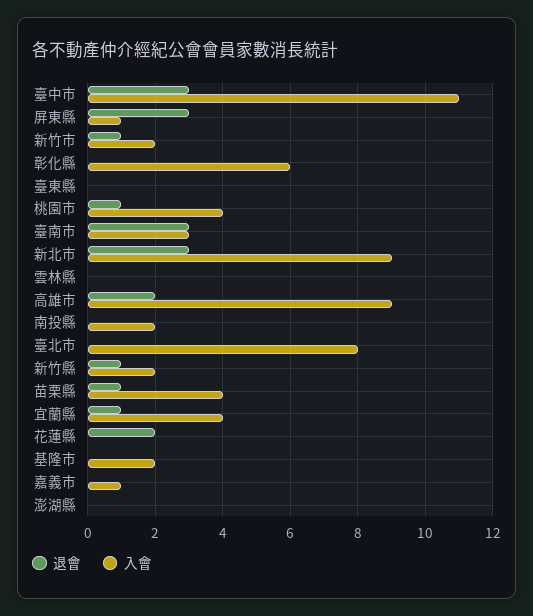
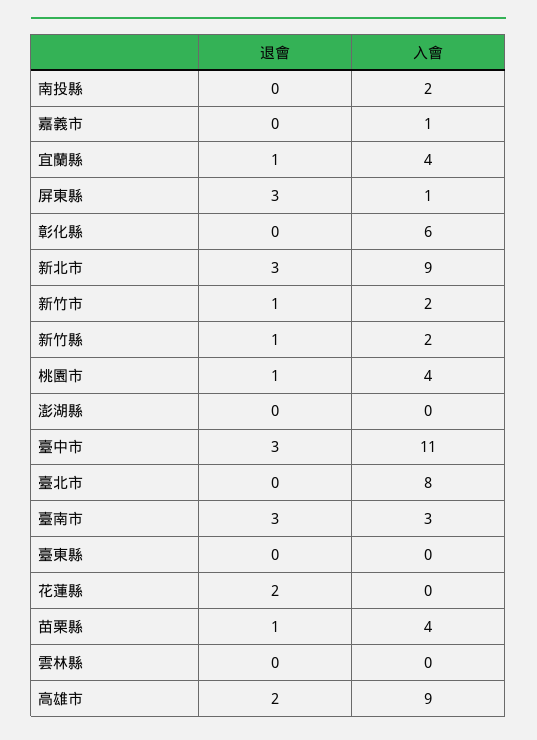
  {
    "退會": {
      "臺中市": 3,
      "屏東縣": 3,
      "新竹市": 1,
      "彰化縣": 0,
      "臺東縣": 0,
      "桃園市": 1,
      "臺南市": 3,
      "新北市": 3,
      "雲林縣": 0,
      "高雄市": 2,
      "南投縣": 0,
      "臺北市": 0,
      "新竹縣": 1,
      "苗栗縣": 1,
      "宜蘭縣": 1,
      "花蓮縣": 2,
-     "基隆市": 0,
      "嘉義市": 0,
      "澎湖縣": 0
    },
    "入會": {
      "臺中市": 11,
      "屏東縣": 1,
      "新竹市": 2,
      "彰化縣": 6,
      "臺東縣": 0,
      "桃園市": 4,
      "臺南市": 3,
      "新北市": 9,
      "雲林縣": 0,
      "高雄市": 9,
      "南投縣": 2,
      "臺北市": 8,
      "新竹縣": 2,
      "苗栗縣": 4,
      "宜蘭縣": 4,
      "花蓮縣": 0,
-     "基隆市": 2,
      "嘉義市": 1,
      "澎湖縣": 0
    }
  }

